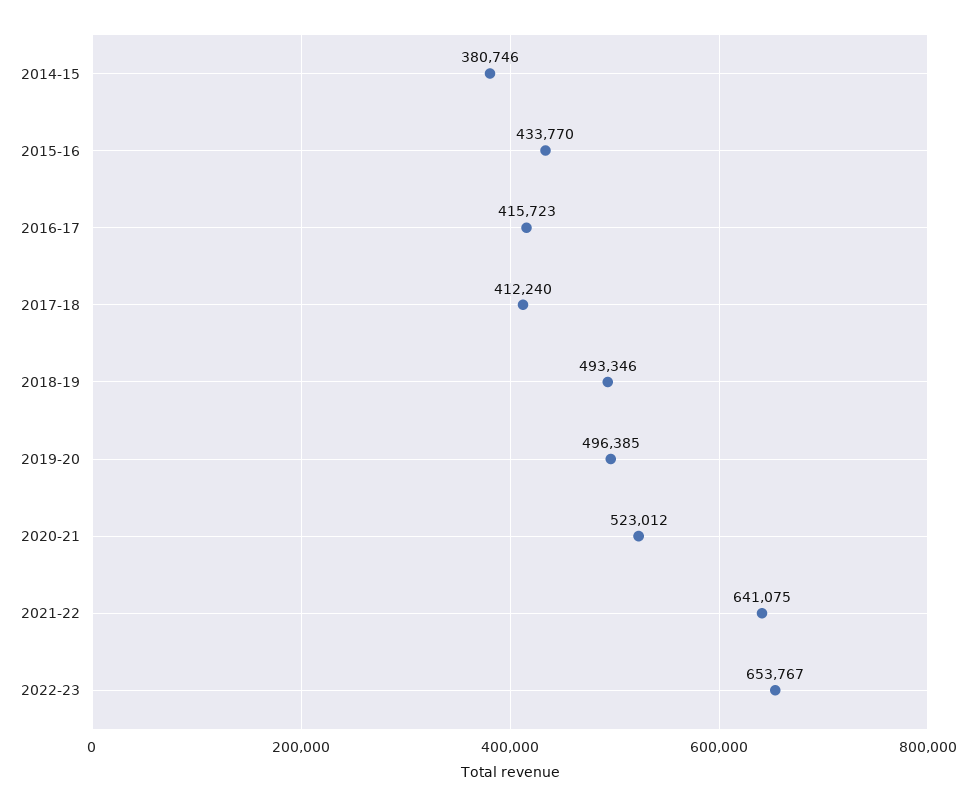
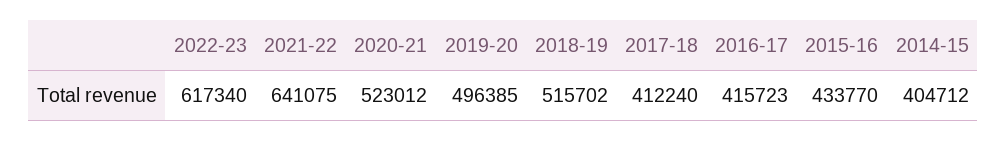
  {
-   "2014-15": 380746,
+   "2014-15": 404712,
    "2015-16": 433770,
    "2016-17": 415723,
    "2017-18": 412240,
-   "2018-19": 493346,
+   "2018-19": 515702,
    "2019-20": 496385,
    "2020-21": 523012,
    "2021-22": 641075,
-   "2022-23": 653767
+   "2022-23": 617340
  }

